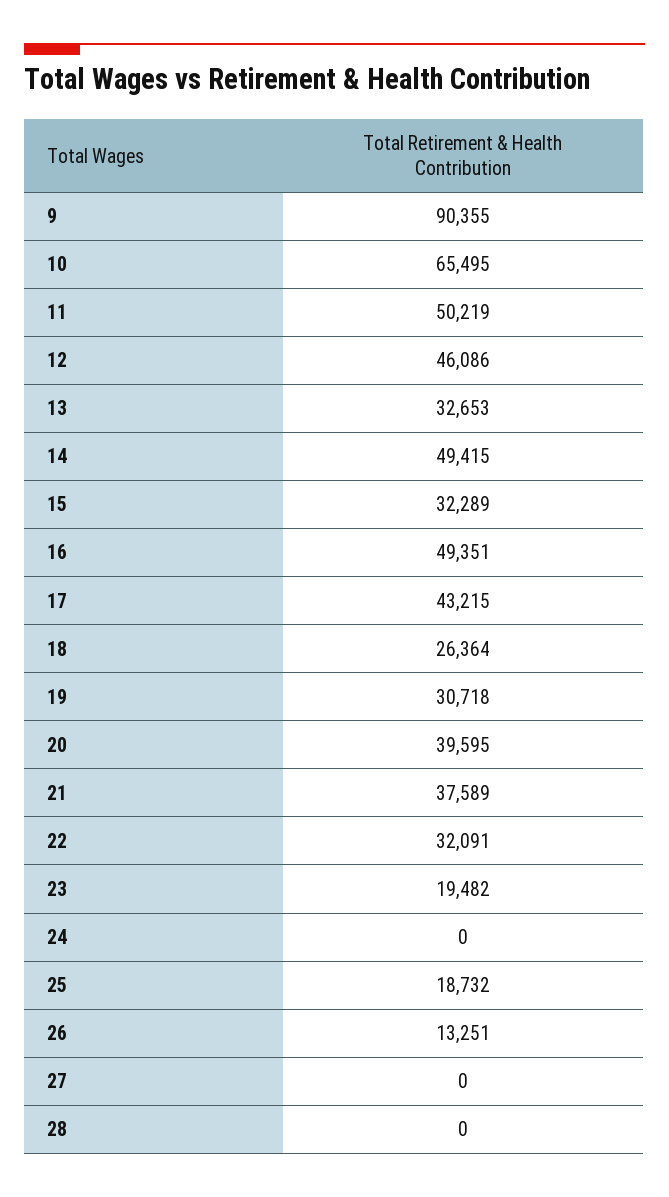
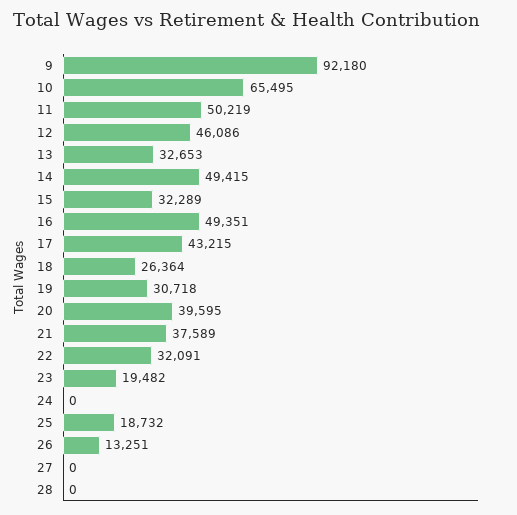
  {
-   "9": 90355,
+   "9": 92180,
    "10": 65495,
    "11": 50219,
    "12": 46086,
    "13": 32653,
    "14": 49415,
    "15": 32289,
    "16": 49351,
    "17": 43215,
    "18": 26364,
    "19": 30718,
    "20": 39595,
    "21": 37589,
    "22": 32091,
    "23": 19482,
    "24": 0,
    "25": 18732,
    "26": 13251,
    "27": 0,
    "28": 0
  }

